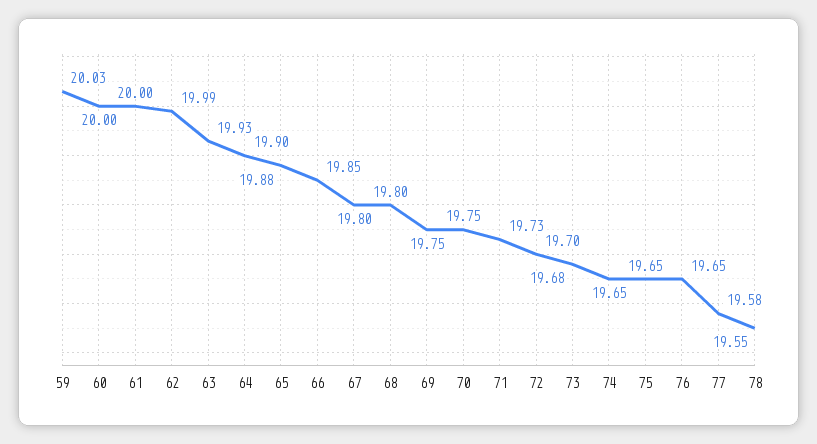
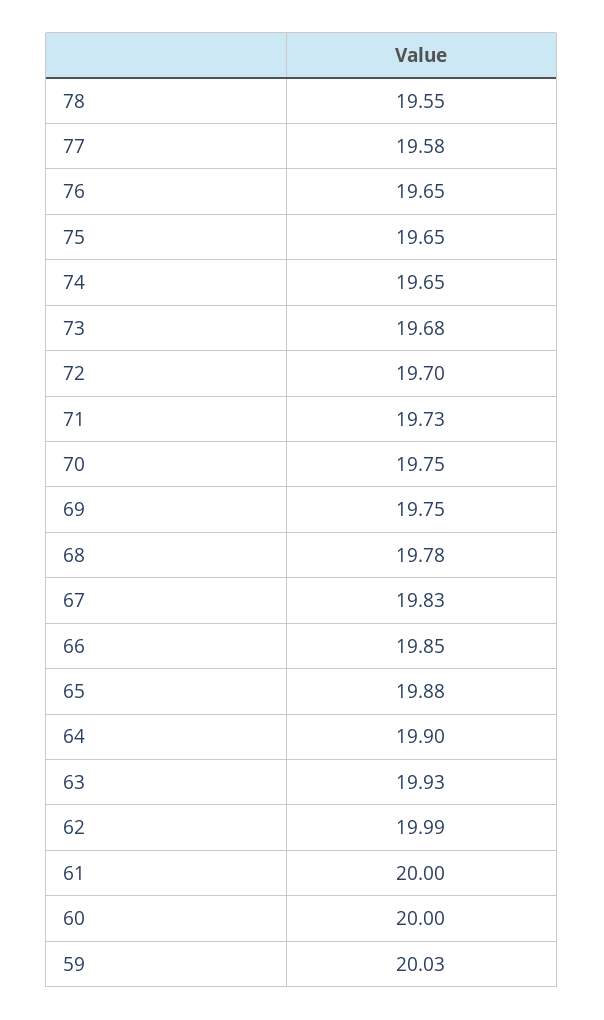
  {
    "59": 20.03,
    "60": 20,
    "61": 20,
    "62": 19.99,
    "63": 19.93,
    "64": 19.9,
    "65": 19.88,
    "66": 19.85,
-   "67": 19.8,
+   "67": 19.83,
-   "68": 19.8,
+   "68": 19.78,
    "69": 19.75,
    "70": 19.75,
    "71": 19.73,
    "72": 19.7,
    "73": 19.68,
    "74": 19.65,
    "75": 19.65,
    "76": 19.65,
    "77": 19.58,
    "78": 19.55
  }

